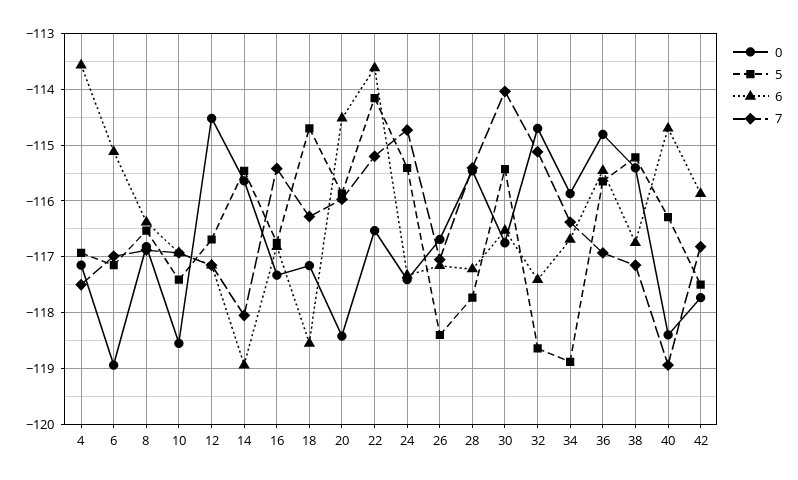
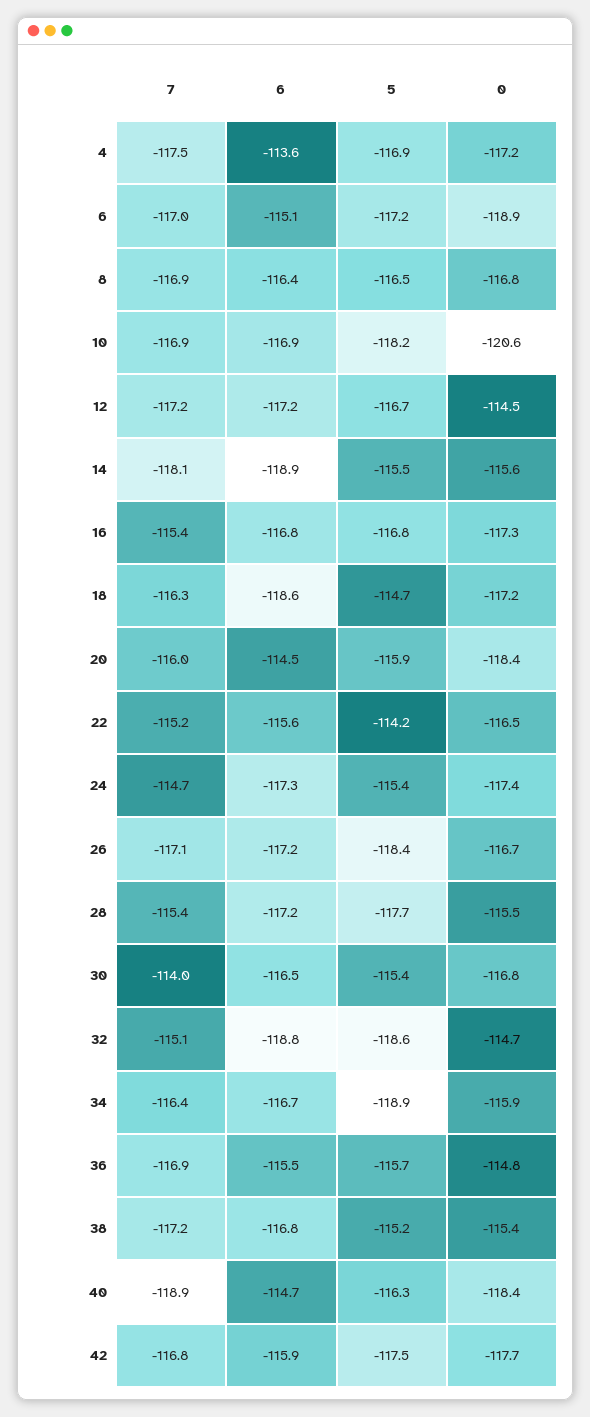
  {
    "0": {
      "4": -117.2,
      "6": -118.9,
      "8": -116.8,
-     "10": -118.6,
+     "10": -120.6,
      "12": -114.5,
      "14": -115.6,
      "16": -117.3,
      "18": -117.2,
      "20": -118.4,
      "22": -116.5,
      "24": -117.4,
      "26": -116.7,
      "28": -115.5,
      "30": -116.8,
      "32": -114.7,
      "34": -115.9,
      "36": -114.8,
      "38": -115.4,
      "40": -118.4,
      "42": -117.7
    },
    "5": {
      "4": -116.9,
      "6": -117.2,
      "8": -116.5,
-     "10": -117.4,
+     "10": -118.2,
      "12": -116.7,
      "14": -115.5,
      "16": -116.8,
      "18": -114.7,
      "20": -115.9,
      "22": -114.2,
      "24": -115.4,
      "26": -118.4,
      "28": -117.7,
      "30": -115.4,
      "32": -118.6,
      "34": -118.9,
      "36": -115.7,
      "38": -115.2,
      "40": -116.3,
      "42": -117.5
    },
    "6": {
      "4": -113.6,
      "6": -115.1,
      "8": -116.4,
      "10": -116.9,
      "12": -117.2,
      "14": -118.9,
      "16": -116.8,
      "18": -118.6,
      "20": -114.5,
-     "22": -113.6,
+     "22": -115.6,
      "24": -117.3,
      "26": -117.2,
      "28": -117.2,
      "30": -116.5,
-     "32": -117.4,
+     "32": -118.8,
      "34": -116.7,
      "36": -115.5,
      "38": -116.8,
      "40": -114.7,
      "42": -115.9
    },
    "7": {
      "4": -117.5,
      "6": -117,
      "8": -116.9,
      "10": -116.9,
      "12": -117.2,
      "14": -118.1,
      "16": -115.4,
      "18": -116.3,
      "20": -116,
      "22": -115.2,
      "24": -114.7,
      "26": -117.1,
      "28": -115.4,
      "30": -114,
      "32": -115.1,
      "34": -116.4,
      "36": -116.9,
      "38": -117.2,
      "40": -118.9,
      "42": -116.8
    }
  }

